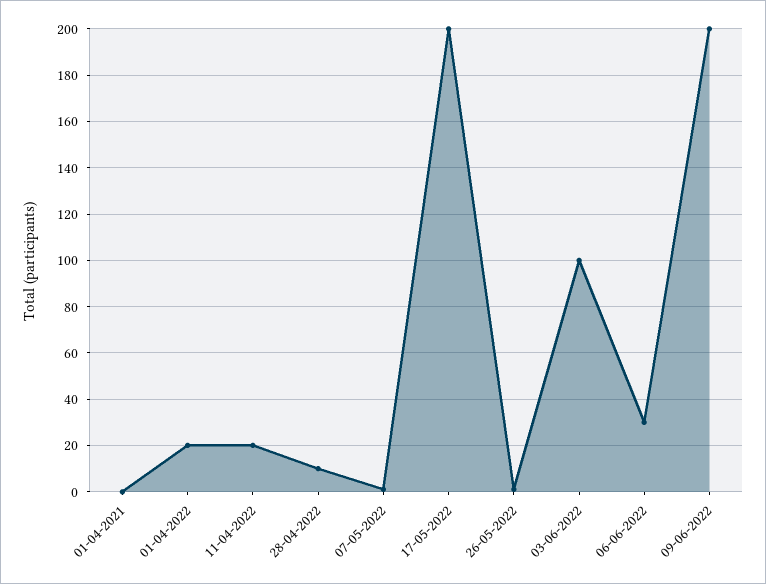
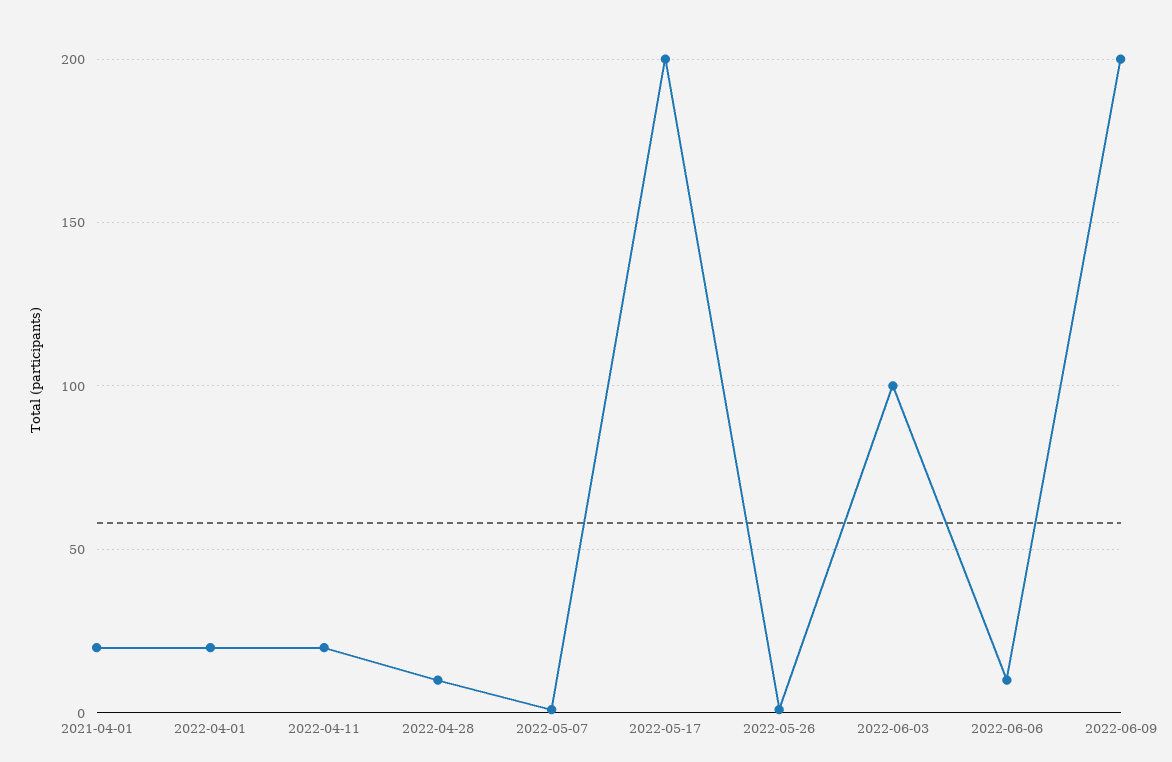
  {
-   "01-04-2021": 0,
+   "01-04-2021": 20,
    "01-04-2022": 20,
    "11-04-2022": 20,
    "28-04-2022": 10,
    "07-05-2022": 0,
    "17-05-2022": 200,
    "26-05-2022": 0,
    "03-06-2022": 100,
-   "06-06-2022": 30,
+   "06-06-2022": 10,
    "09-06-2022": 200
  }

